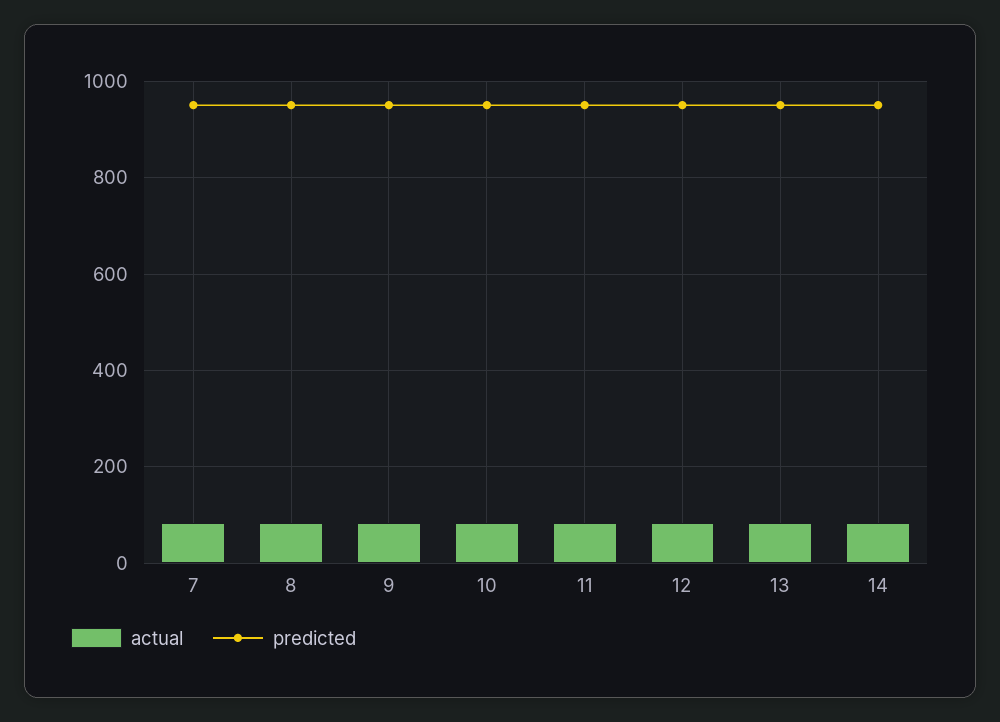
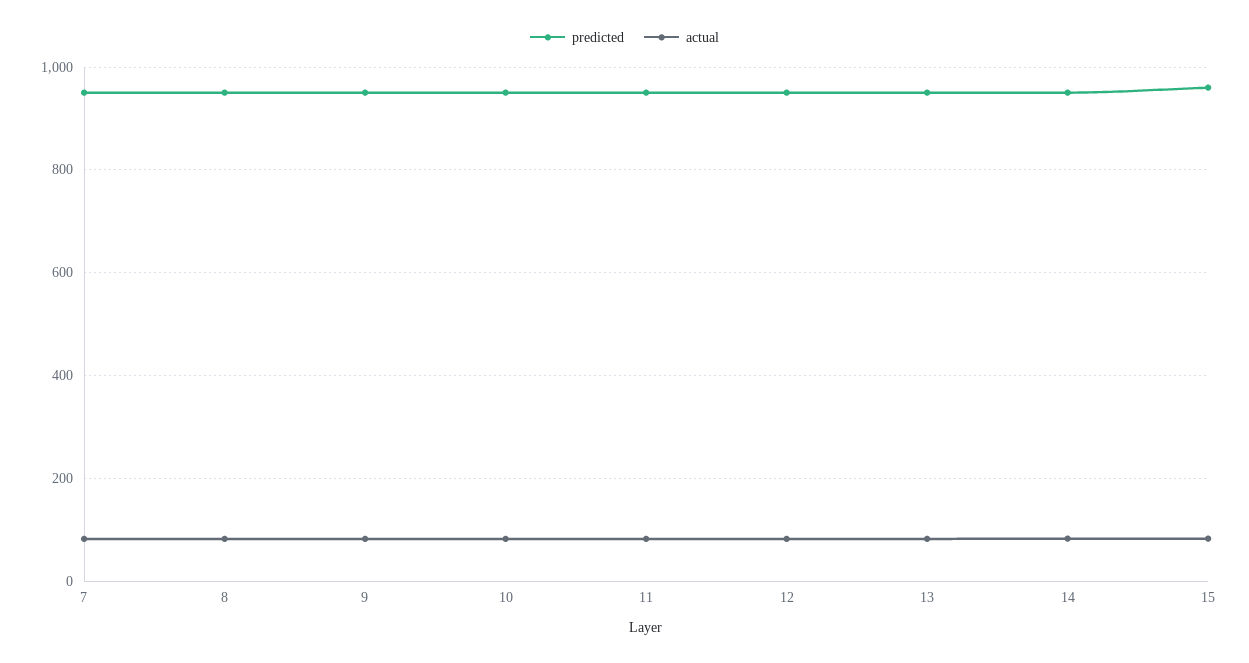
  {
    "actual": {
      "7": 80,
      "8": 80,
      "9": 80,
      "10": 80,
      "11": 80,
      "12": 80,
      "13": 80,
-     "14": 80
+     "14": 80,
+     "15": 80
    },
    "predicted": {
      "7": 960,
      "8": 960,
      "9": 960,
      "10": 960,
      "11": 960,
      "12": 960,
      "13": 960,
-     "14": 960
+     "14": 960,
+     "15": 960
    }
  }

